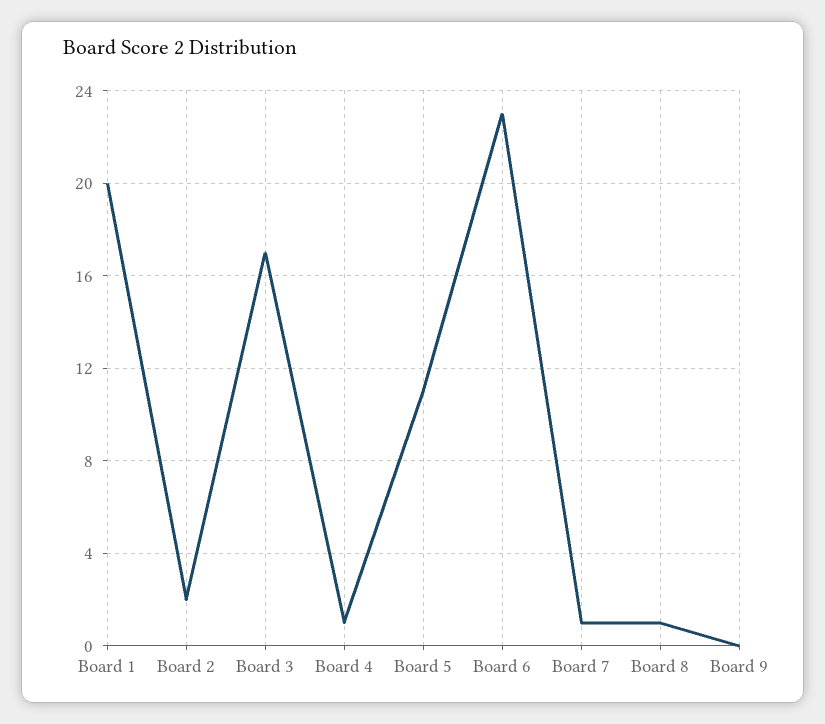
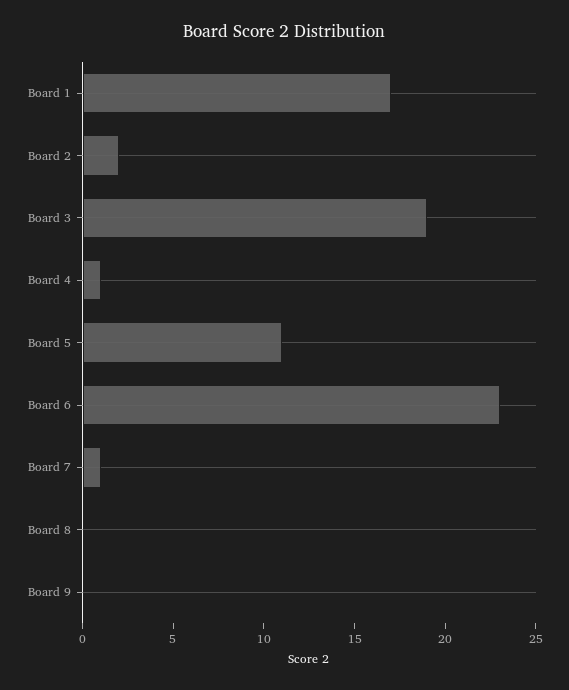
  {
-   "Board 1": 20,
+   "Board 1": 17,
    "Board 2": 2,
-   "Board 3": 17,
+   "Board 3": 19,
    "Board 4": 1,
    "Board 5": 11,
    "Board 6": 23,
    "Board 7": 1,
-   "Board 8": 1,
+   "Board 8": 0,
    "Board 9": 0
  }

